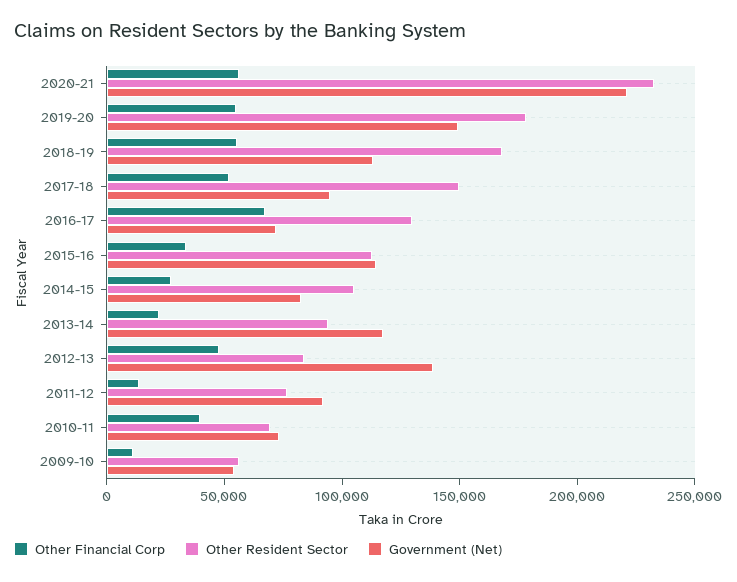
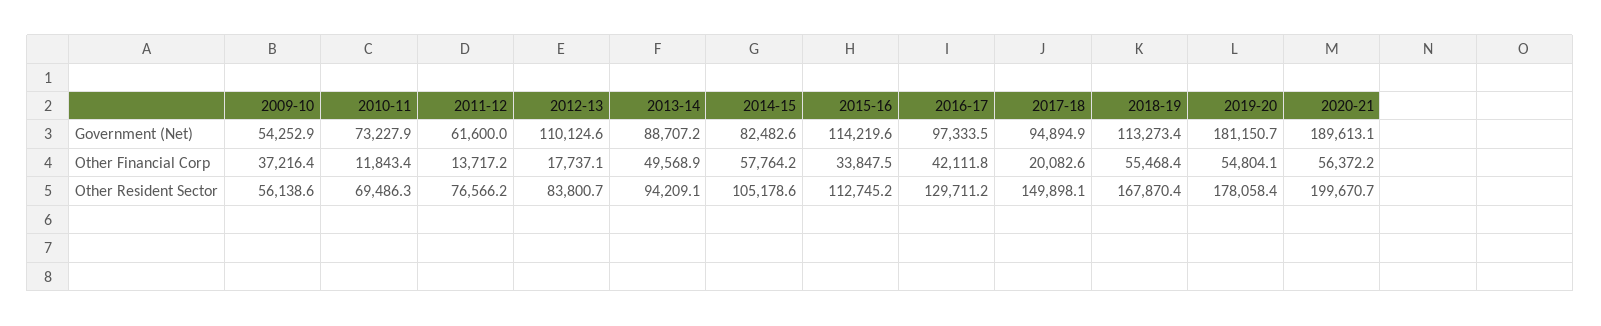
  {
    "Other Financial Corp": {
      "2020-21": 56372.2,
      "2019-20": 54804.1,
      "2018-19": 55468.4,
-     "2017-18": 50000,
+     "2017-18": 20082.6,
-     "2016-17": 70000,
+     "2016-17": 42111.8,
      "2015-16": 33847.5,
-     "2014-15": 30000,
+     "2014-15": 57764.2,
-     "2013-14": 20000,
+     "2013-14": 49568.9,
-     "2012-13": 50000,
+     "2012-13": 17737.1,
      "2011-12": 13717.2,
-     "2010-11": 40000,
+     "2010-11": 11843.4,
-     "2009-10": 10000
+     "2009-10": 37216.4
    },
    "Other Resident Sector": {
-     "2020-21": 230000,
+     "2020-21": 199670.7,
      "2019-20": 178058.4,
      "2018-19": 167870.4,
      "2017-18": 149898.1,
      "2016-17": 129711.2,
      "2015-16": 112745.2,
      "2014-15": 105178.6,
      "2013-14": 94209.1,
      "2012-13": 83800.7,
      "2011-12": 76566.2,
      "2010-11": 69486.3,
      "2009-10": 56138.6
    },
    "Government (Net)": {
-     "2020-21": 220000,
+     "2020-21": 189613.1,
-     "2019-20": 150000,
+     "2019-20": 181150.7,
      "2018-19": 113273.4,
      "2017-18": 94894.9,
-     "2016-17": 70000,
+     "2016-17": 97333.5,
      "2015-16": 114219.6,
      "2014-15": 82482.6,
-     "2013-14": 120000,
+     "2013-14": 88707.2,
-     "2012-13": 140000,
+     "2012-13": 110124.6,
-     "2011-12": 90000,
+     "2011-12": 61600,
      "2010-11": 73227.9,
      "2009-10": 54252.9
    }
  }

